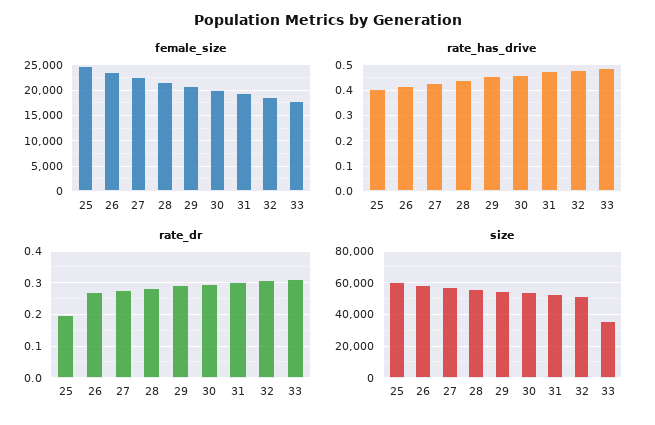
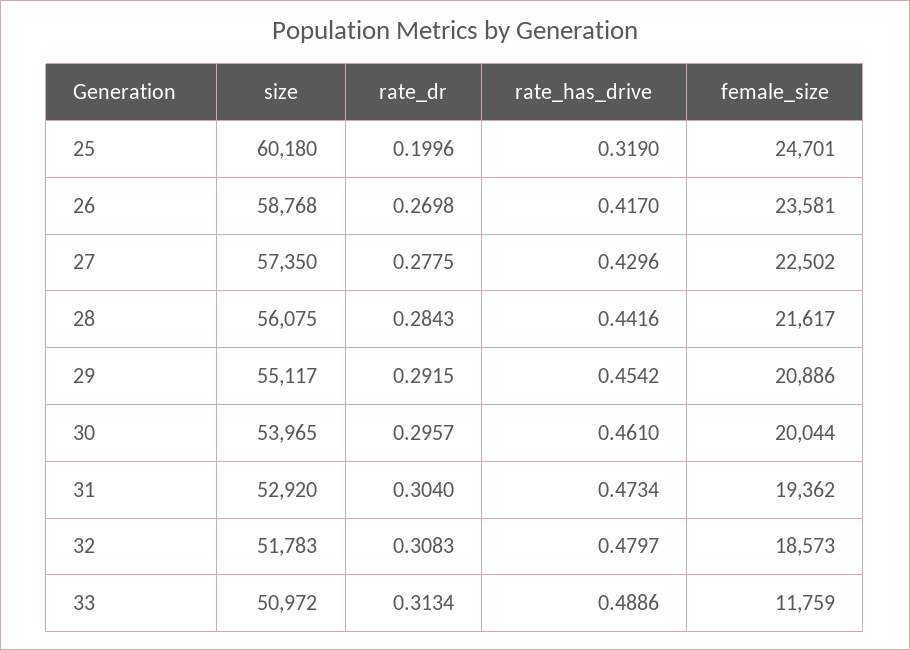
  {
    "female_size": {
      "25": 24701,
      "26": 23581,
      "27": 22502,
      "28": 21617,
      "29": 20886,
      "30": 20044,
      "31": 19362,
      "32": 18573,
-     "33": 17500
+     "33": 11759
    },
    "rate_has_drive": {
-     "25": 0.4,
+     "25": 0.319,
      "26": 0.417,
      "27": 0.4296,
      "28": 0.4416,
      "29": 0.4542,
      "30": 0.461,
      "31": 0.4734,
      "32": 0.4797,
      "33": 0.4886
    },
    "rate_dr": {
      "25": 0.1996,
      "26": 0.2698,
      "27": 0.2775,
      "28": 0.2843,
      "29": 0.2915,
      "30": 0.2957,
      "31": 0.304,
      "32": 0.3083,
      "33": 0.3134
    },
    "size": {
      "25": 60180,
      "26": 58768,
      "27": 57350,
      "28": 56075,
      "29": 55117,
      "30": 53965,
      "31": 52920,
      "32": 51783,
-     "33": 35000
+     "33": 50972
    }
  }

